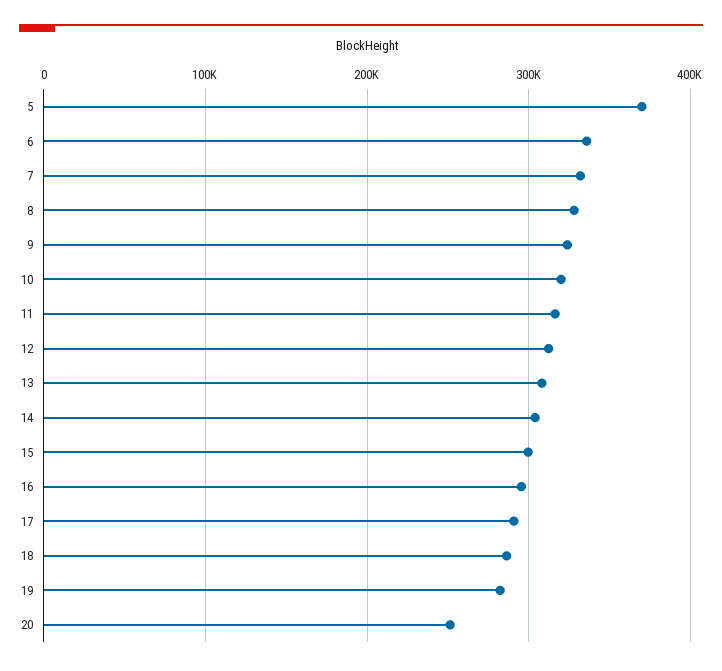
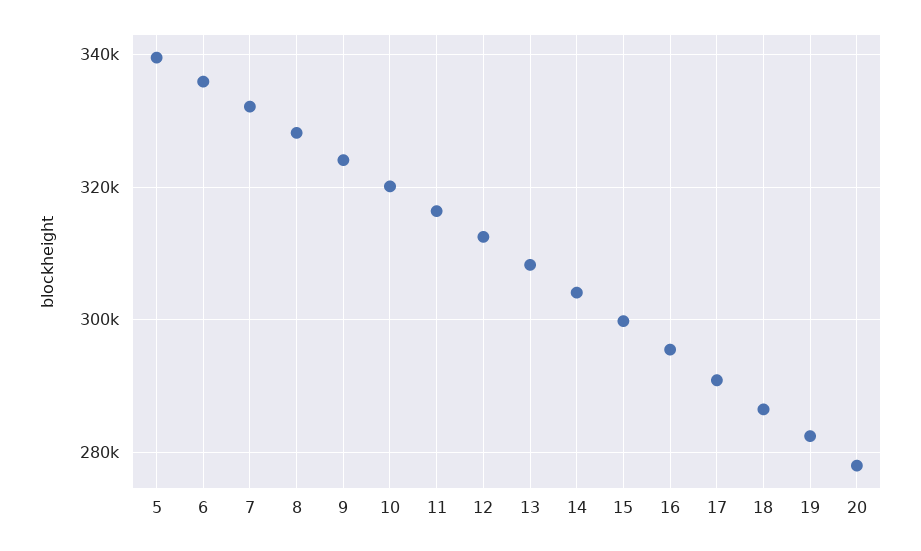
  {
-   "5": 370000,
+   "5": 340000,
    "6": 336000,
    "7": 332000,
    "8": 328000,
    "9": 324000,
    "10": 320000,
    "11": 316000,
    "12": 312000,
    "13": 308000,
    "14": 304000,
    "15": 300000,
    "16": 296000,
    "17": 290000,
    "18": 286000,
    "19": 282000,
-   "20": 250000
+   "20": 278000
  }

